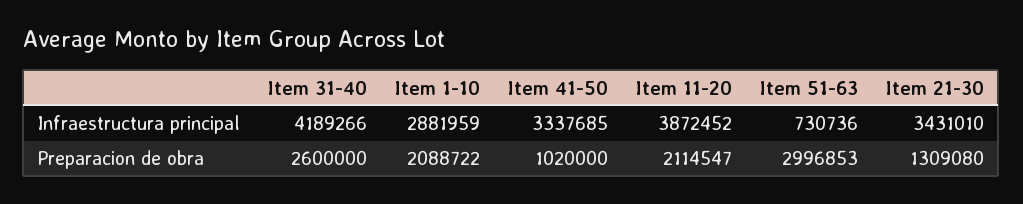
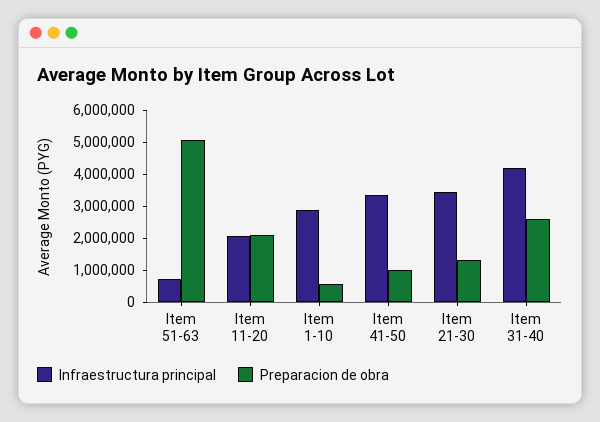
  {
    "Infraestructura principal": {
      "Item 31-40": 4189266,
      "Item 1-10": 2881959,
      "Item 41-50": 3337685,
-     "Item 11-20": 3872452,
+     "Item 11-20": 2000000,
      "Item 51-63": 730736,
      "Item 21-30": 3431010
    },
    "Preparacion de obra": {
      "Item 31-40": 2600000,
-     "Item 1-10": 2088722,
+     "Item 1-10": 500000,
      "Item 41-50": 1020000,
      "Item 11-20": 2114547,
-     "Item 51-63": 2996853,
+     "Item 51-63": 5000000,
      "Item 21-30": 1309080
    }
  }

